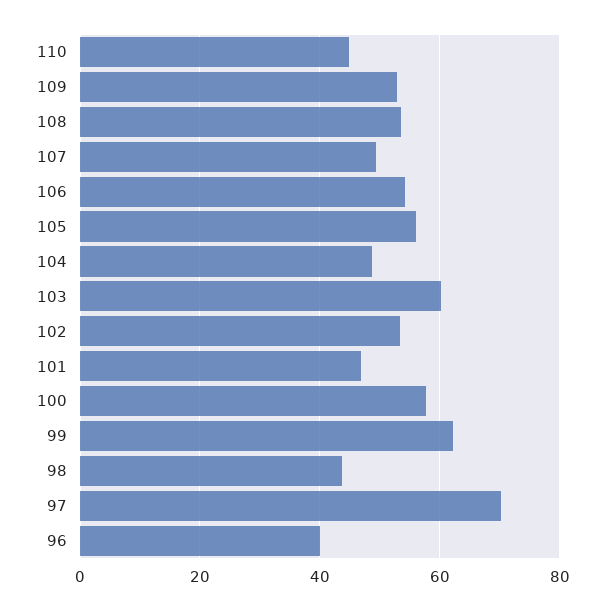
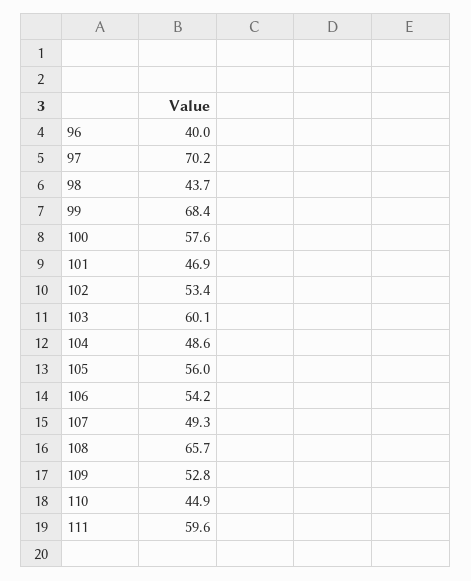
  {
    "110": 44.9,
    "109": 52.8,
-   "108": 54,
+   "108": 65.7,
    "107": 49.3,
    "106": 54.2,
    "105": 56,
    "104": 48.6,
    "103": 60.1,
    "102": 53.4,
    "101": 46.9,
    "100": 57.6,
-   "99": 62,
+   "99": 68.4,
    "98": 43.7,
    "97": 70.2,
-   "96": 40
+   "96": 40,
+   "111": 59.6
  }

